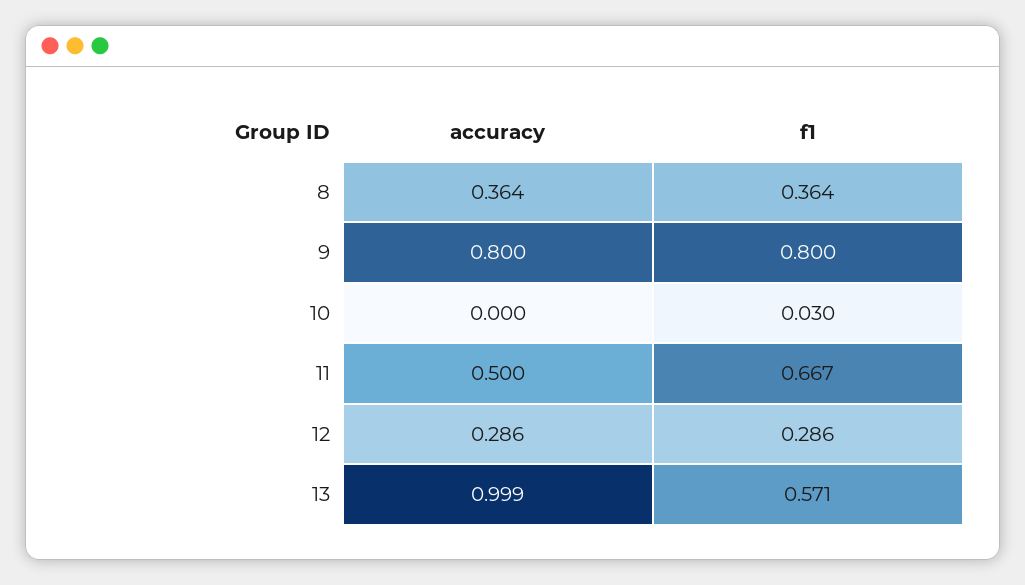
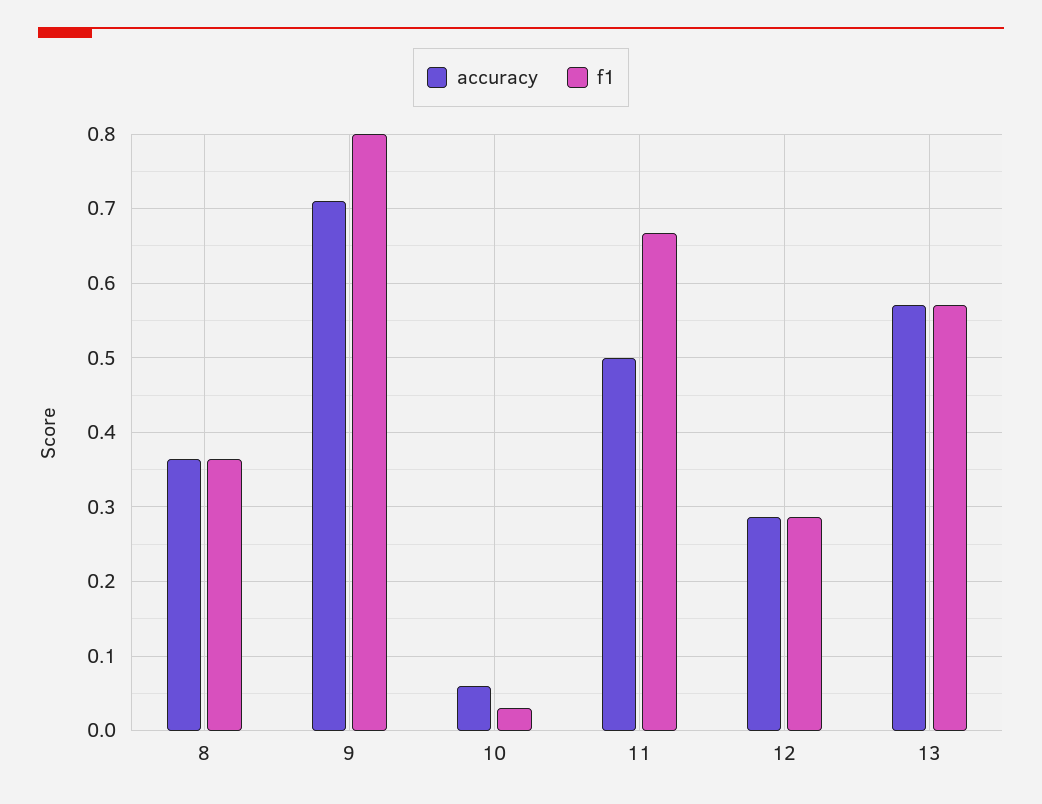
  {
    "accuracy": {
      "8": 0.364,
-     "9": 0.8,
+     "9": 0.71,
-     "10": 0,
+     "10": 0.06,
      "11": 0.5,
      "12": 0.286,
-     "13": 0.999
+     "13": 0.57
    },
    "f1": {
      "8": 0.364,
      "9": 0.8,
      "10": 0.03,
      "11": 0.667,
      "12": 0.286,
      "13": 0.571
    }
  }

